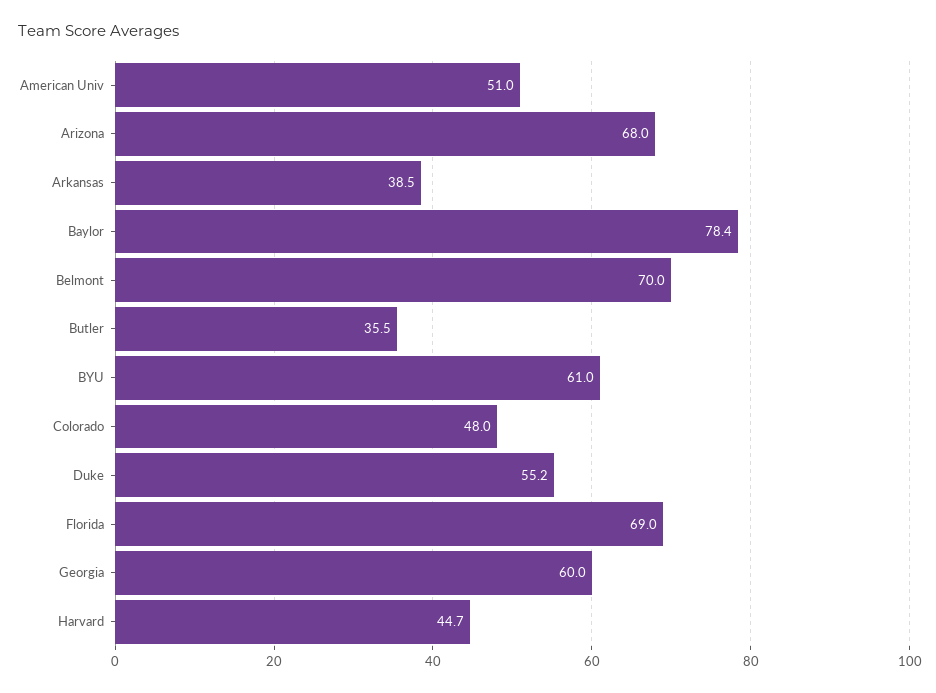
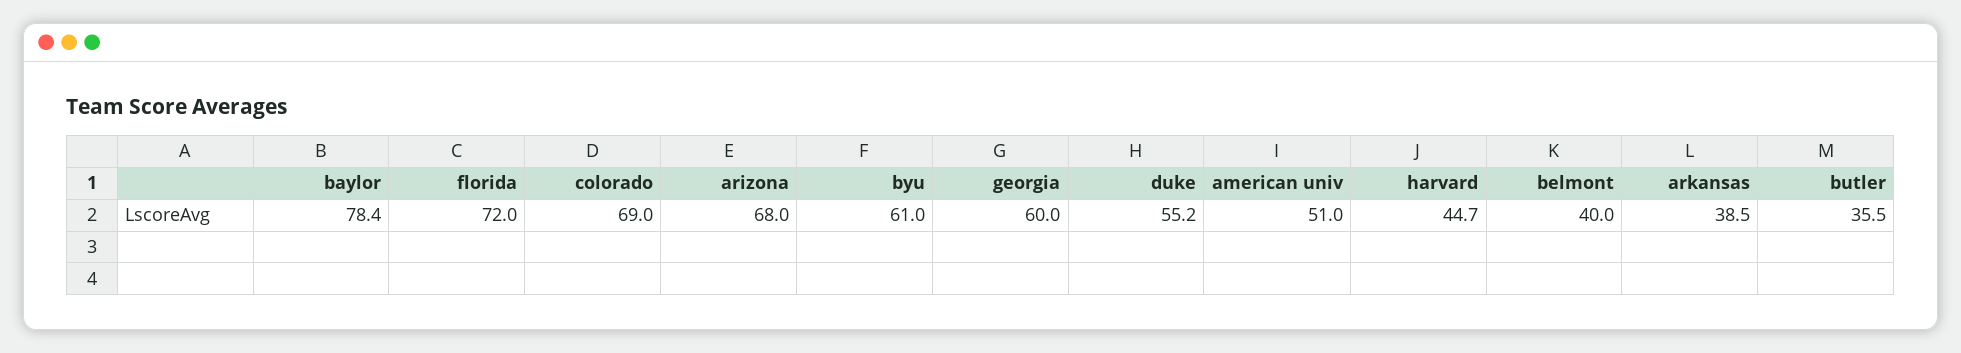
  {
    "American Univ": 51,
    "Arizona": 68,
    "Arkansas": 38.5,
    "Baylor": 78.4,
-   "Belmont": 70,
+   "Belmont": 40,
    "Butler": 35.5,
    "BYU": 61,
-   "Colorado": 48,
+   "Colorado": 69,
    "Duke": 55.2,
-   "Florida": 69,
+   "Florida": 72,
    "Georgia": 60,
    "Harvard": 44.7
  }

